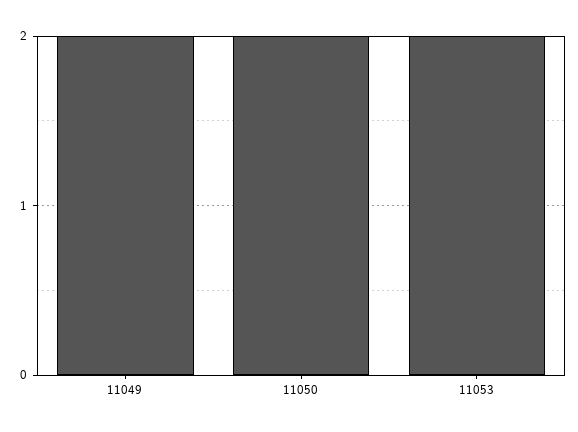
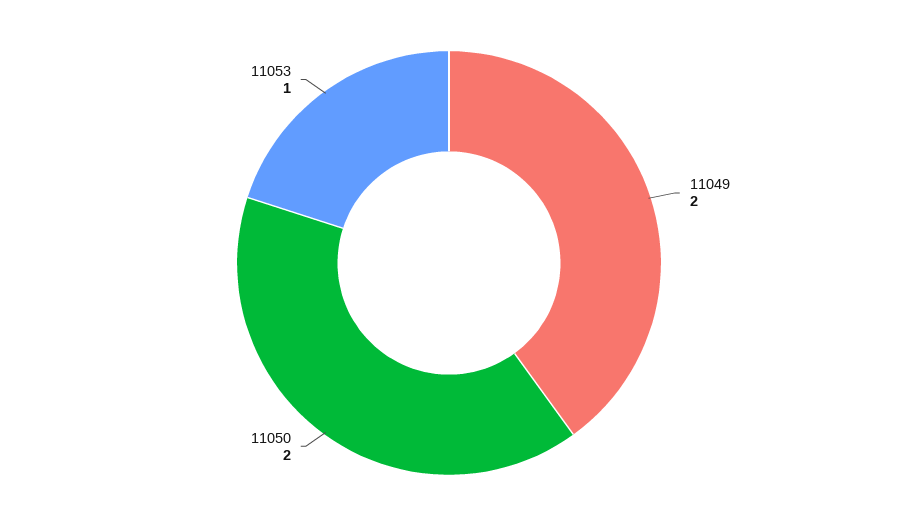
  {
    "11049": 2,
    "11050": 2,
-   "11053": 2
+   "11053": 1
  }

